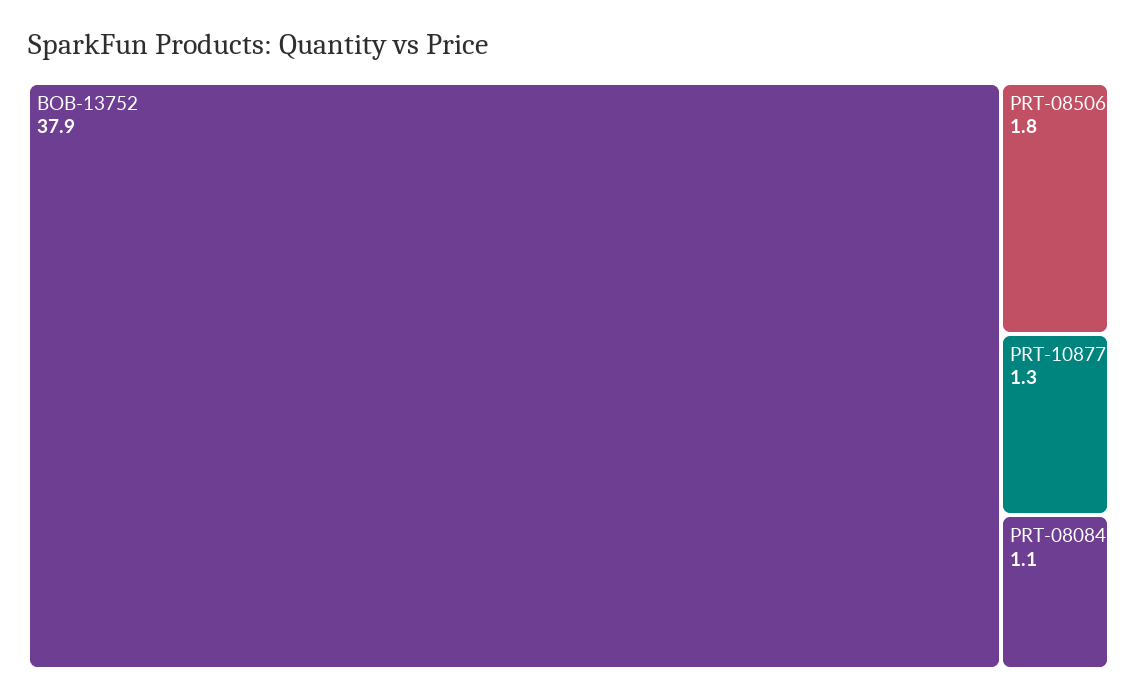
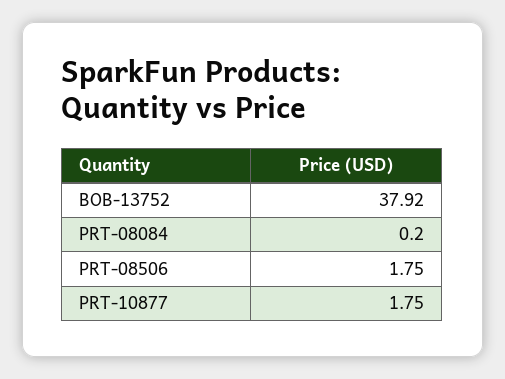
  {
    "BOB-13752": 37.92,
    "PRT-08506": 1.75,
-   "PRT-10877": 1.3,
+   "PRT-10877": 1.75,
-   "PRT-08084": 1.1
+   "PRT-08084": 0.2
  }

